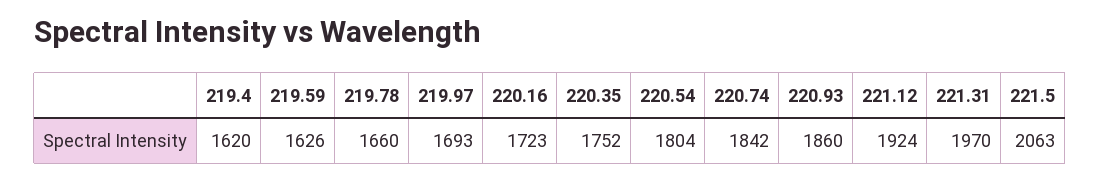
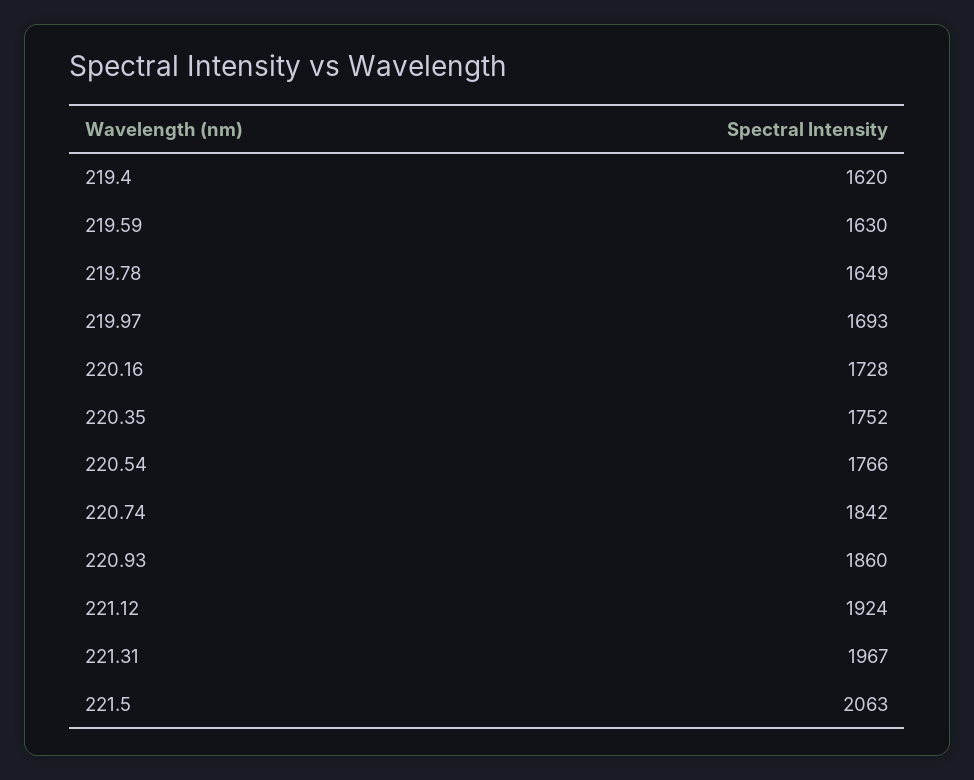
  {
    "219.4": 1620,
-   "219.59": 1626,
+   "219.59": 1630,
-   "219.78": 1660,
+   "219.78": 1649,
    "219.97": 1693,
-   "220.16": 1723,
+   "220.16": 1728,
    "220.35": 1752,
-   "220.54": 1804,
+   "220.54": 1766,
    "220.74": 1842,
    "220.93": 1860,
    "221.12": 1924,
-   "221.31": 1970,
+   "221.31": 1967,
    "221.5": 2063
  }

